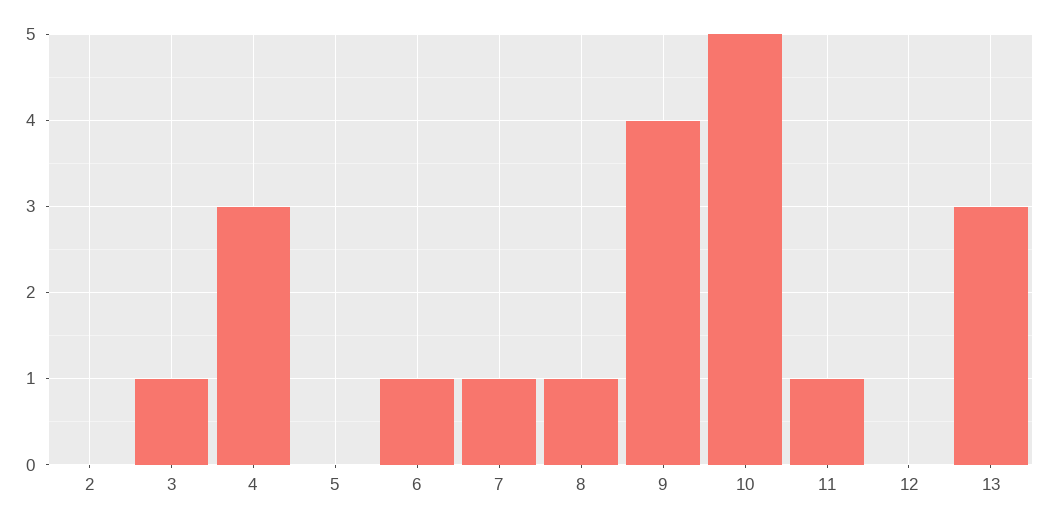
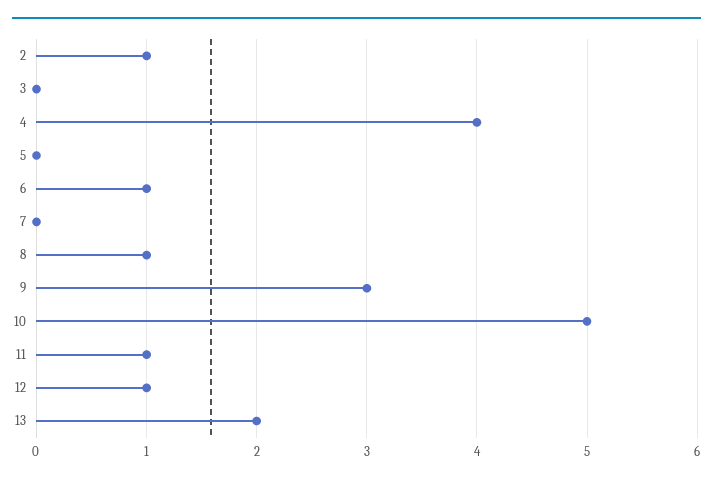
  {
-   "2": 0,
+   "2": 1,
-   "3": 1,
+   "3": 0,
-   "4": 3,
+   "4": 4,
    "5": 0,
    "6": 1,
-   "7": 1,
+   "7": 0,
    "8": 1,
-   "9": 4,
+   "9": 3,
    "10": 5,
    "11": 1,
-   "12": 0,
+   "12": 1,
-   "13": 3
+   "13": 2
  }

